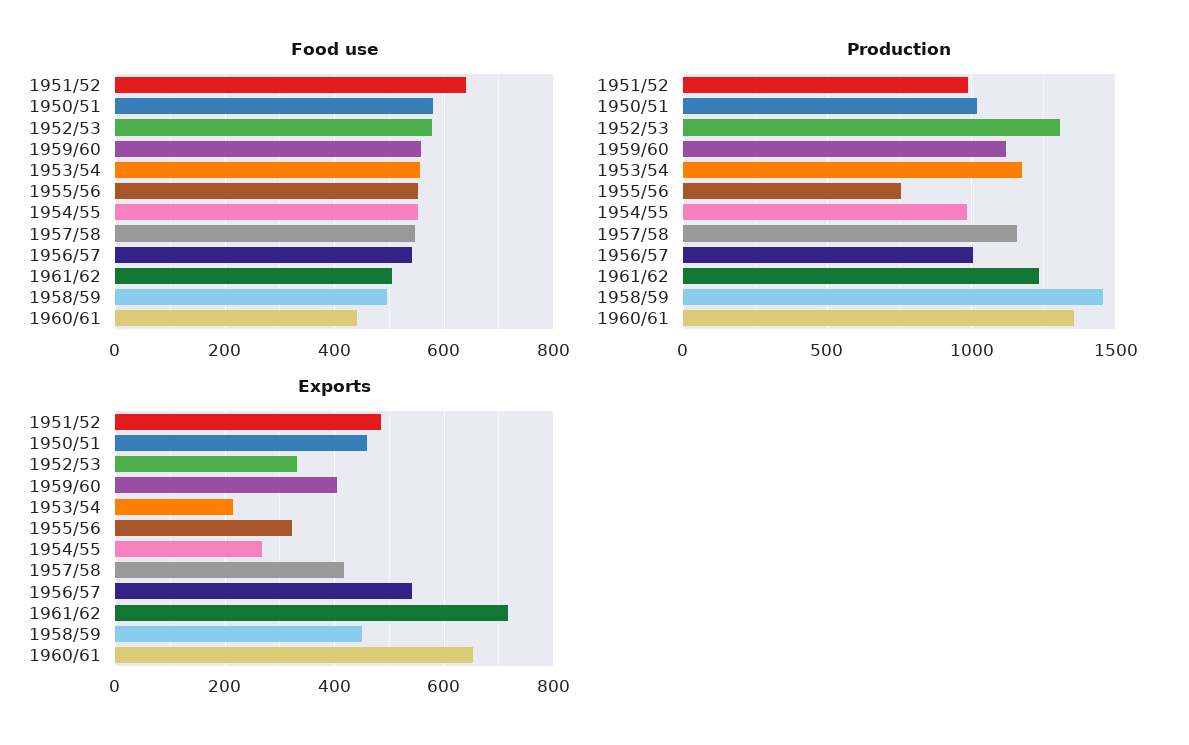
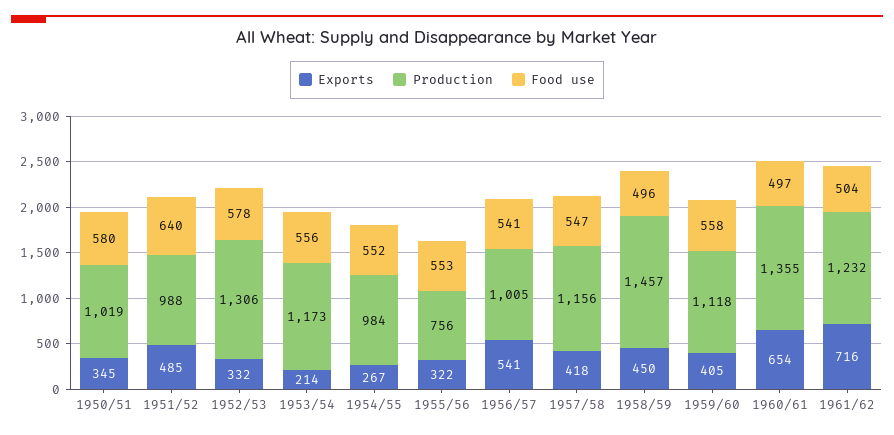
  {
    "Food use": {
      "1951/52": 640,
      "1950/51": 580,
      "1952/53": 578,
      "1959/60": 558,
      "1953/54": 556,
      "1955/56": 553,
      "1954/55": 552,
      "1957/58": 547,
      "1956/57": 541,
      "1961/62": 504,
      "1958/59": 496,
-     "1960/61": 440
+     "1960/61": 497
    },
    "Production": {
      "1951/52": 988,
      "1950/51": 1019,
      "1952/53": 1306,
      "1959/60": 1118,
      "1953/54": 1173,
      "1955/56": 756,
      "1954/55": 984,
      "1957/58": 1156,
      "1956/57": 1005,
      "1961/62": 1232,
      "1958/59": 1457,
      "1960/61": 1355
    },
    "Exports": {
      "1951/52": 485,
-     "1950/51": 460,
+     "1950/51": 345,
      "1952/53": 332,
      "1959/60": 405,
      "1953/54": 214,
      "1955/56": 322,
      "1954/55": 267,
      "1957/58": 418,
      "1956/57": 541,
      "1961/62": 716,
      "1958/59": 450,
      "1960/61": 654
    }
  }

